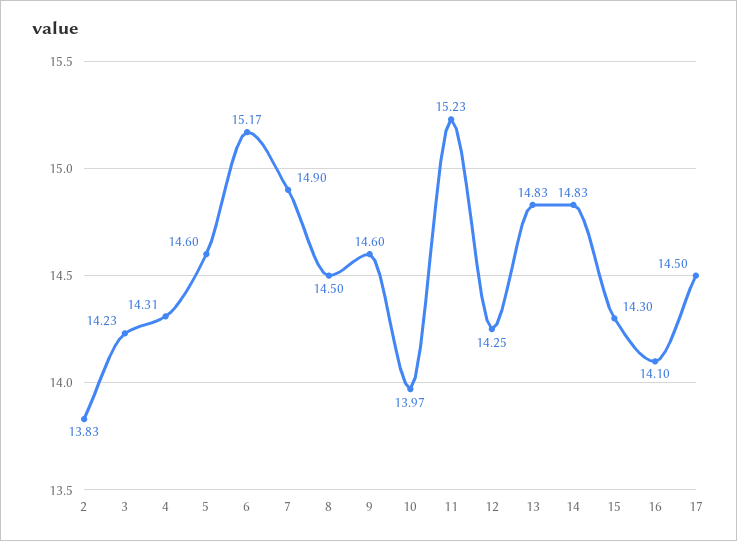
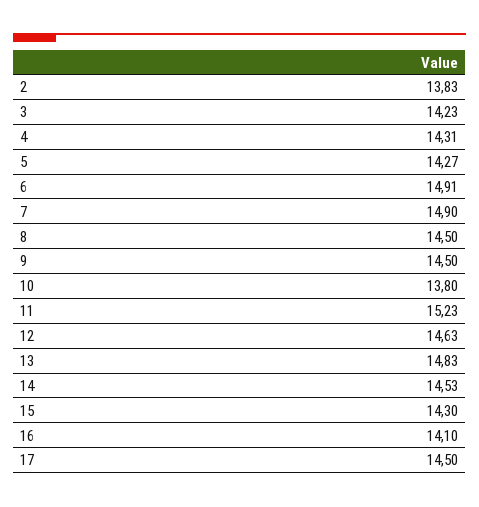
  {
    "2": 13.83,
    "3": 14.23,
    "4": 14.31,
-   "5": 14.6,
+   "5": 14.27,
-   "6": 15.17,
+   "6": 14.91,
    "7": 14.9,
    "8": 14.5,
-   "9": 14.6,
+   "9": 14.5,
-   "10": 13.97,
+   "10": 13.8,
    "11": 15.23,
-   "12": 14.25,
+   "12": 14.63,
    "13": 14.83,
-   "14": 14.83,
+   "14": 14.53,
    "15": 14.3,
    "16": 14.1,
    "17": 14.5
  }

